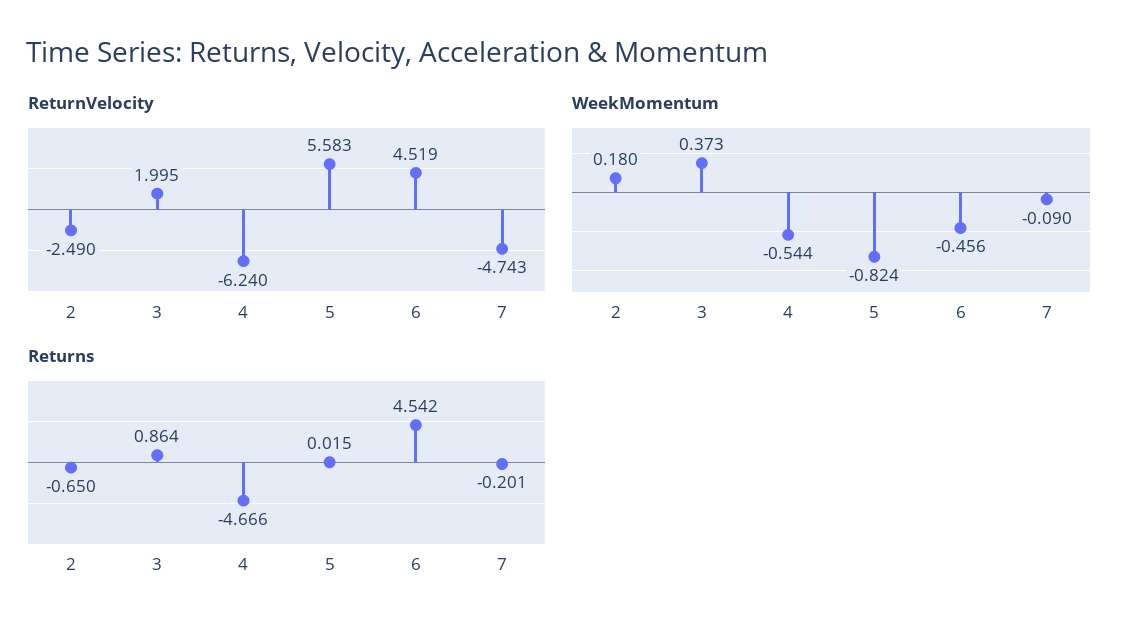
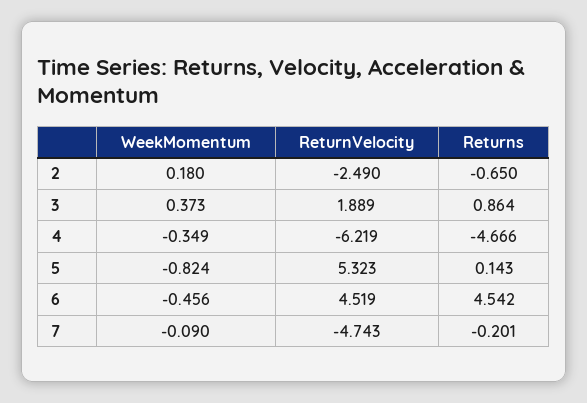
  {
    "ReturnVelocity": {
      "2": -2.49,
-     "3": 1.995,
+     "3": 1.889,
-     "4": -6.24,
+     "4": -6.219,
-     "5": 5.583,
+     "5": 5.323,
      "6": 4.519,
      "7": -4.743
    },
    "WeekMomentum": {
      "2": 0.18,
      "3": 0.373,
-     "4": -0.544,
+     "4": -0.349,
      "5": -0.824,
      "6": -0.456,
      "7": -0.09
    },
    "Returns": {
      "2": -0.65,
      "3": 0.864,
      "4": -4.666,
-     "5": 0.015,
+     "5": 0.143,
      "6": 4.542,
      "7": -0.201
    }
  }

